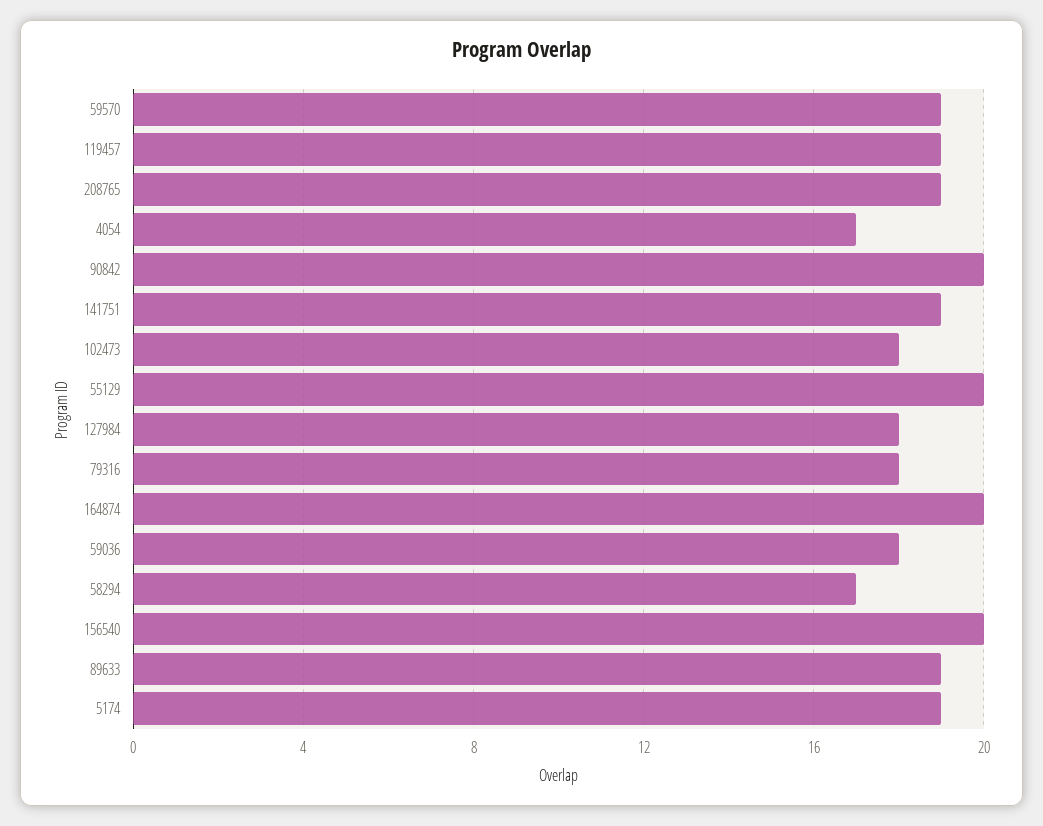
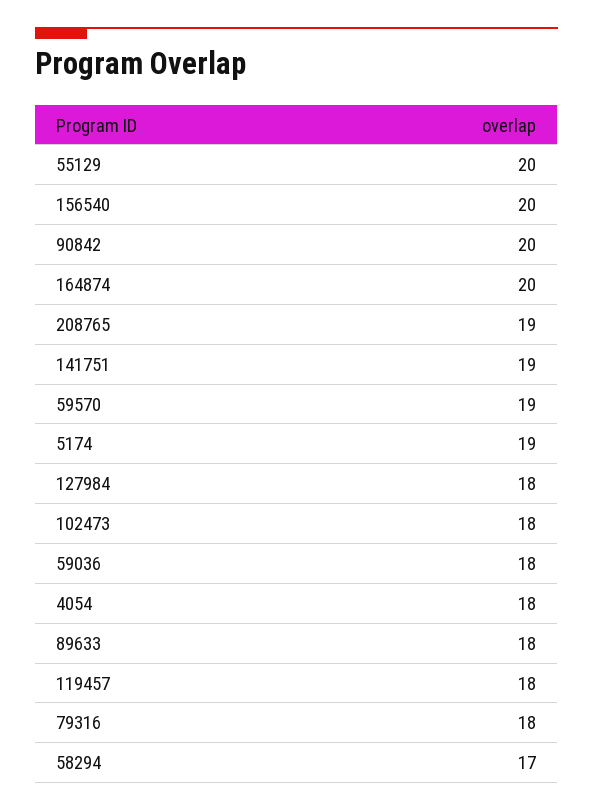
  {
    "59570": 19,
-   "119457": 19,
+   "119457": 18,
    "208765": 19,
-   "4054": 17,
+   "4054": 18,
    "90842": 20,
    "141751": 19,
    "102473": 18,
    "55129": 20,
    "127984": 18,
    "79316": 18,
    "164874": 20,
    "59036": 18,
    "58294": 17,
    "156540": 20,
-   "89633": 19,
+   "89633": 18,
    "5174": 19
  }

